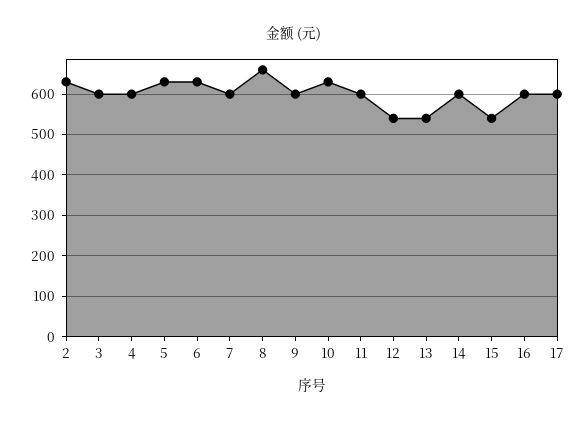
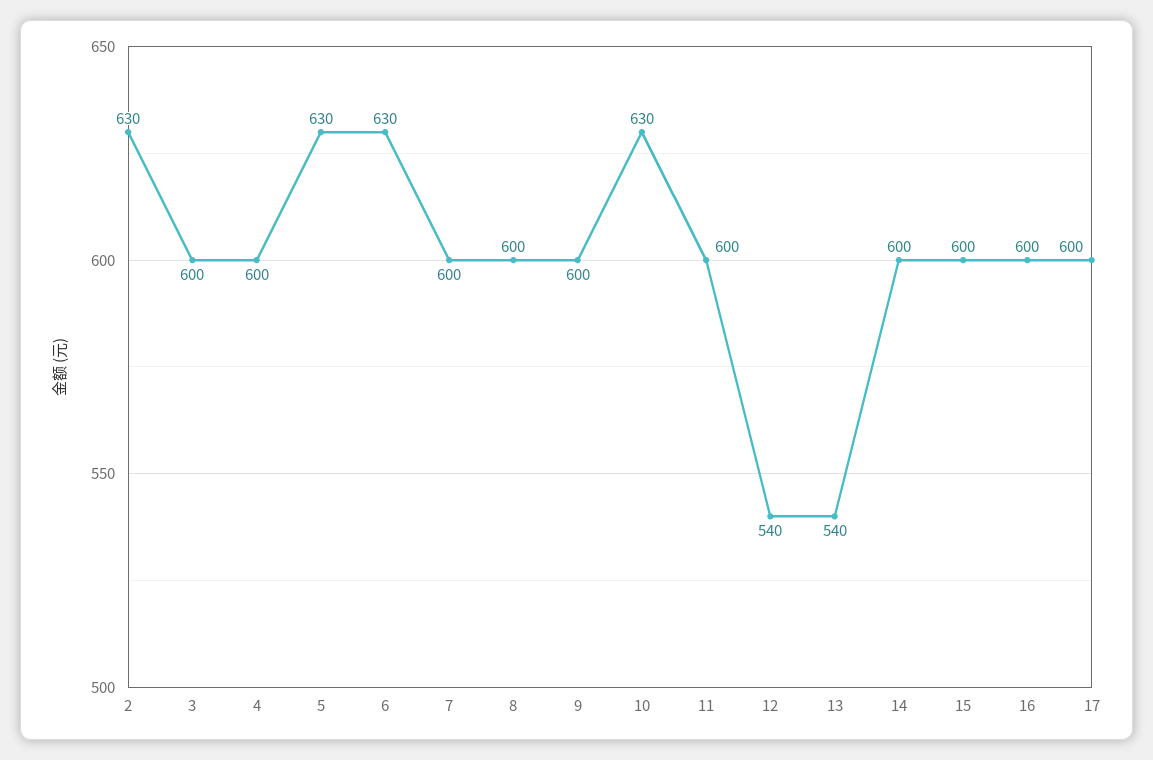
  {
    "2": 630,
    "3": 600,
    "4": 600,
    "5": 630,
    "6": 630,
    "7": 600,
-   "8": 660,
+   "8": 600,
    "9": 600,
    "10": 630,
    "11": 600,
    "12": 540,
    "13": 540,
    "14": 600,
-   "15": 540,
+   "15": 600,
    "16": 600,
    "17": 600
  }

